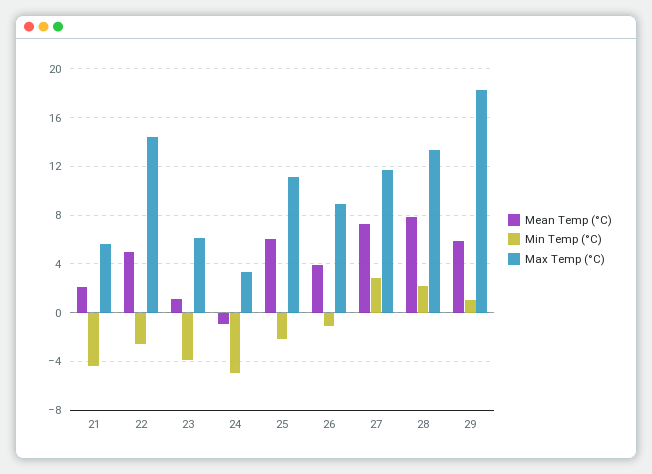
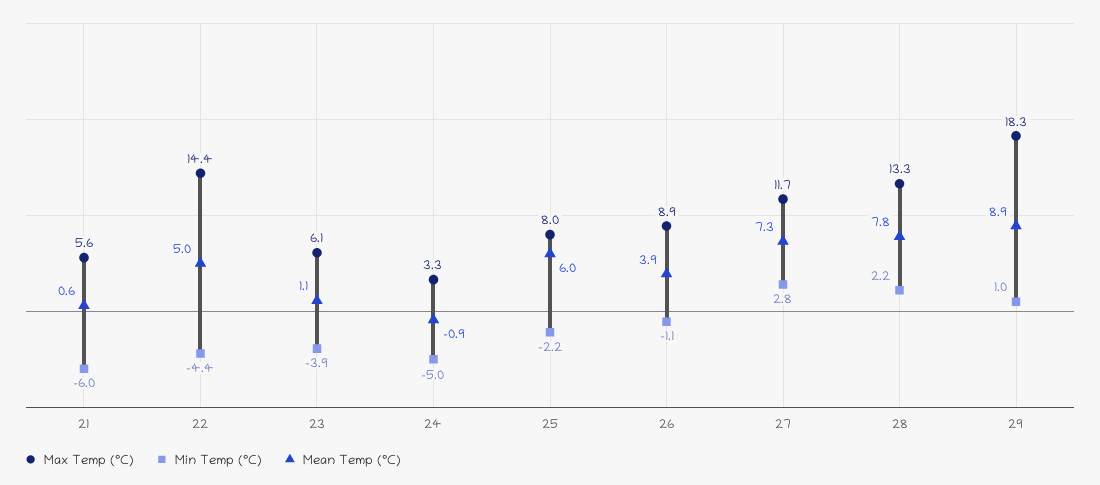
  {
    "Mean Temp (°C)": {
-     "21": 2,
+     "21": 0.6,
      "22": 5,
      "23": 1.1,
      "24": -0.9,
      "25": 6,
      "26": 3.9,
      "27": 7.3,
      "28": 7.8,
-     "29": 6
+     "29": 8.9
    },
    "Min Temp (°C)": {
-     "21": -4.5,
+     "21": -6,
-     "22": -2.5,
+     "22": -4.4,
      "23": -3.9,
      "24": -5,
      "25": -2.2,
      "26": -1.1,
      "27": 2.8,
      "28": 2.2,
      "29": 1
    },
    "Max Temp (°C)": {
      "21": 5.6,
      "22": 14.4,
      "23": 6.1,
      "24": 3.3,
-     "25": 11,
+     "25": 8,
      "26": 8.9,
      "27": 11.7,
      "28": 13.3,
      "29": 18.3
    }
  }

